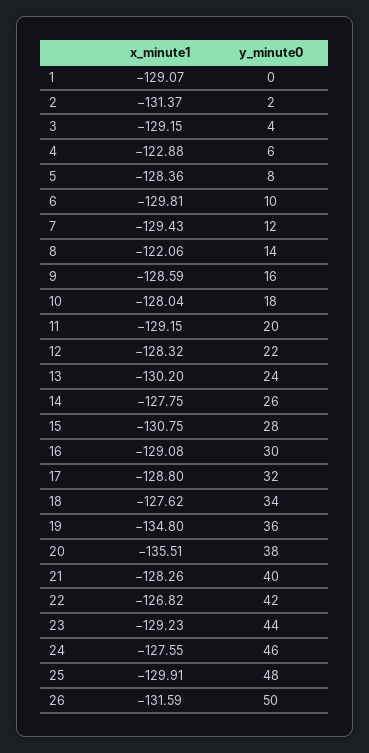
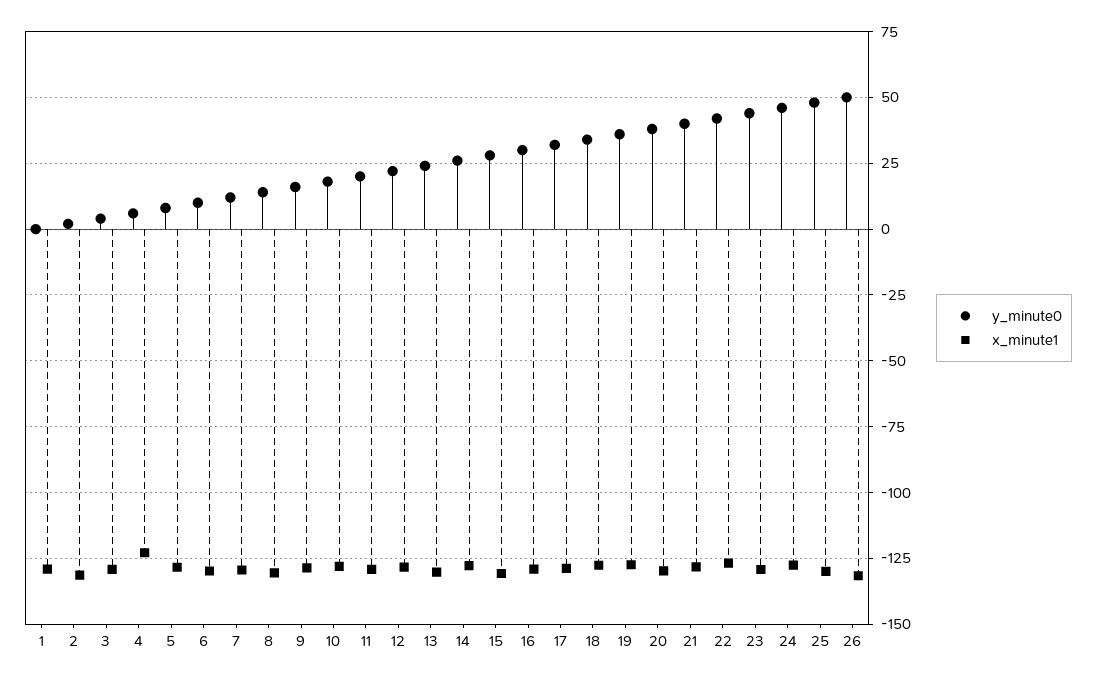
  {
    "x_minute1": {
      "1": -129.07,
      "2": -131.37,
      "3": -129.15,
      "4": -122.88,
      "5": -128.36,
      "6": -129.81,
      "7": -129.43,
-     "8": -122.06,
+     "8": -130,
      "9": -128.59,
      "10": -128.04,
      "11": -129.15,
      "12": -128.32,
      "13": -130.2,
      "14": -127.75,
      "15": -130.75,
      "16": -129.08,
      "17": -128.8,
      "18": -127.62,
-     "19": -134.8,
+     "19": -127.5,
-     "20": -135.51,
+     "20": -130,
      "21": -128.26,
      "22": -126.82,
      "23": -129.23,
      "24": -127.55,
      "25": -129.91,
      "26": -131.59
    },
    "y_minute0": {
      "1": 0,
      "2": 2,
      "3": 4,
      "4": 6,
      "5": 8,
      "6": 10,
      "7": 12,
      "8": 14,
      "9": 16,
      "10": 18,
      "11": 20,
      "12": 22,
      "13": 24,
      "14": 26,
      "15": 28,
      "16": 30,
      "17": 32,
      "18": 34,
      "19": 36,
      "20": 38,
      "21": 40,
      "22": 42,
      "23": 44,
      "24": 46,
      "25": 48,
      "26": 50
    }
  }

